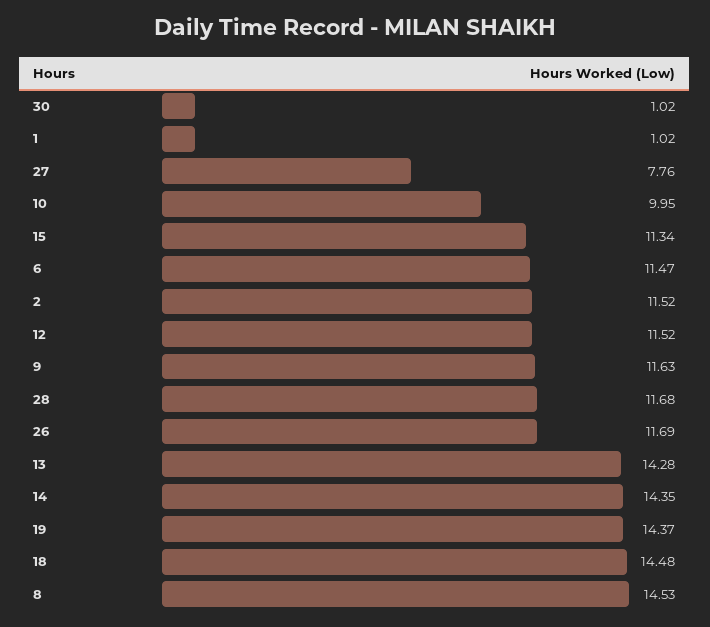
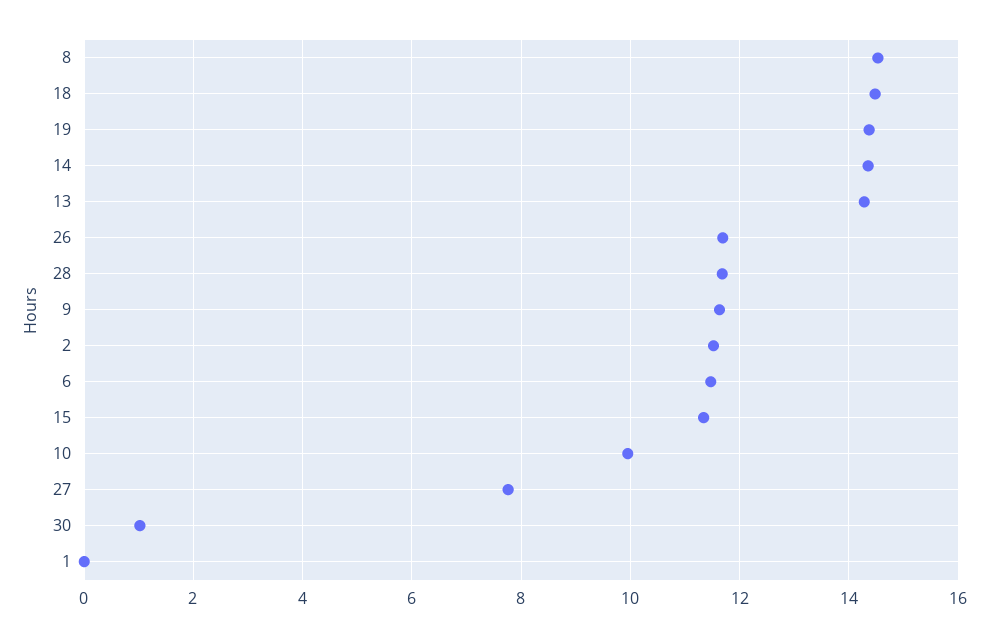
  {
    "30": 1.02,
-   "1": 1.02,
+   "1": 0,
    "27": 7.76,
    "10": 9.95,
    "15": 11.34,
    "6": 11.47,
    "2": 11.52,
-   "12": 11.52,
    "9": 11.63,
    "28": 11.68,
    "26": 11.69,
    "13": 14.28,
    "14": 14.35,
    "19": 14.37,
    "18": 14.48,
    "8": 14.53
  }

